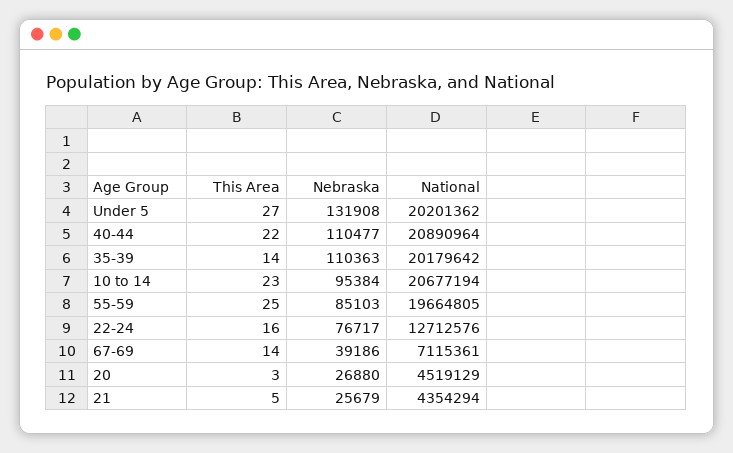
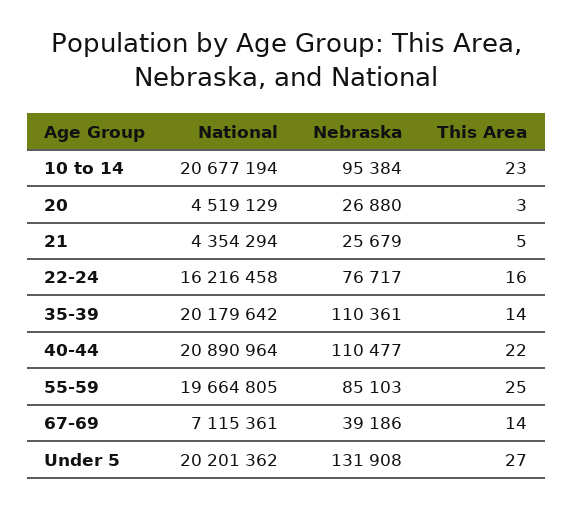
  {
    "This Area": {
      "Under 5": 27,
      "40-44": 22,
      "35-39": 14,
      "10 to 14": 23,
      "55-59": 25,
      "22-24": 16,
      "67-69": 14,
      "20": 3,
      "21": 5
    },
    "Nebraska": {
      "Under 5": 131908,
      "40-44": 110477,
-     "35-39": 110363,
+     "35-39": 110361,
      "10 to 14": 95384,
      "55-59": 85103,
      "22-24": 76717,
      "67-69": 39186,
      "20": 26880,
      "21": 25679
    },
    "National": {
      "Under 5": 20201362,
      "40-44": 20890964,
      "35-39": 20179642,
      "10 to 14": 20677194,
      "55-59": 19664805,
-     "22-24": 12712576,
+     "22-24": 16216458,
      "67-69": 7115361,
      "20": 4519129,
      "21": 4354294
    }
  }

